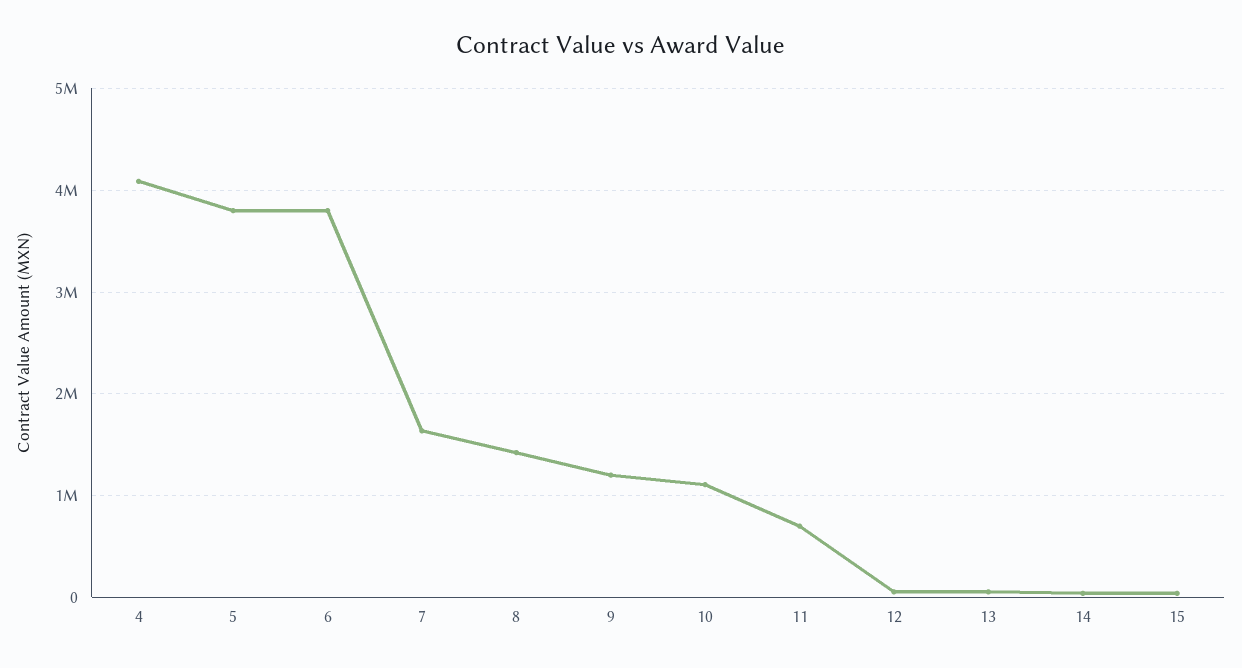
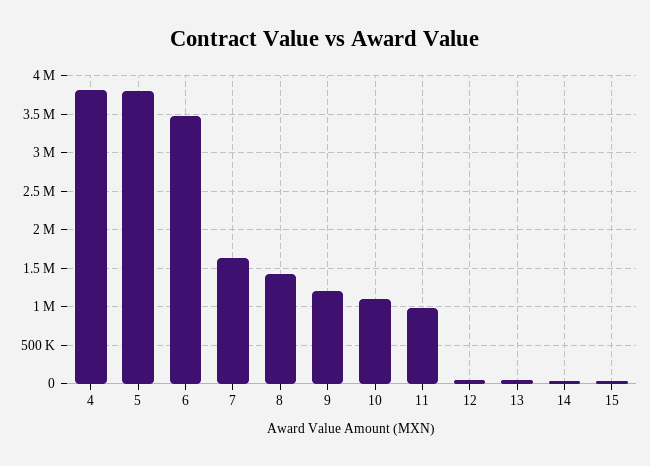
  {
-   "4": 4100000,
+   "4": 3800000,
    "5": 3800000,
-   "6": 3800000,
+   "6": 3500000,
    "7": 1600000,
    "8": 1400000,
    "9": 1200000,
    "10": 1100000,
-   "11": 700000,
+   "11": 1000000,
    "12": 100000,
    "13": 100000,
    "14": 0,
    "15": 0
  }

